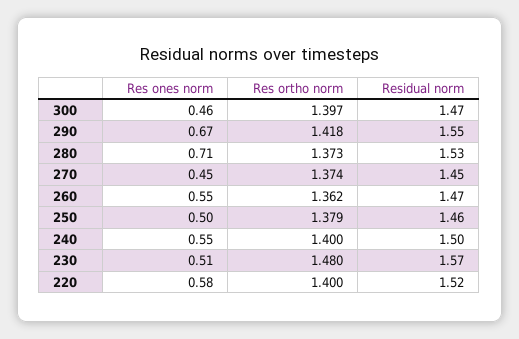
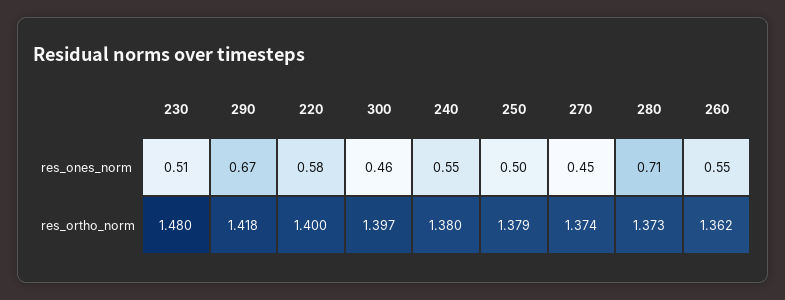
  {
    "Res ones norm": {
      "300": 0.46,
      "290": 0.67,
      "280": 0.71,
      "270": 0.45,
      "260": 0.55,
      "250": 0.5,
      "240": 0.55,
      "230": 0.51,
      "220": 0.58
    },
    "Res ortho norm": {
      "300": 1.397,
      "290": 1.418,
      "280": 1.373,
      "270": 1.374,
      "260": 1.362,
      "250": 1.379,
-     "240": 1.4,
+     "240": 1.38,
      "230": 1.48,
      "220": 1.4
-   },
+   }
-   "Residual norm": {
-     "300": 1.47,
-     "290": 1.55,
-     "280": 1.53,
-     "270": 1.45,
-     "260": 1.47,
-     "250": 1.46,
-     "240": 1.5,
-     "230": 1.57,
-     "220": 1.52
-   }
  }

